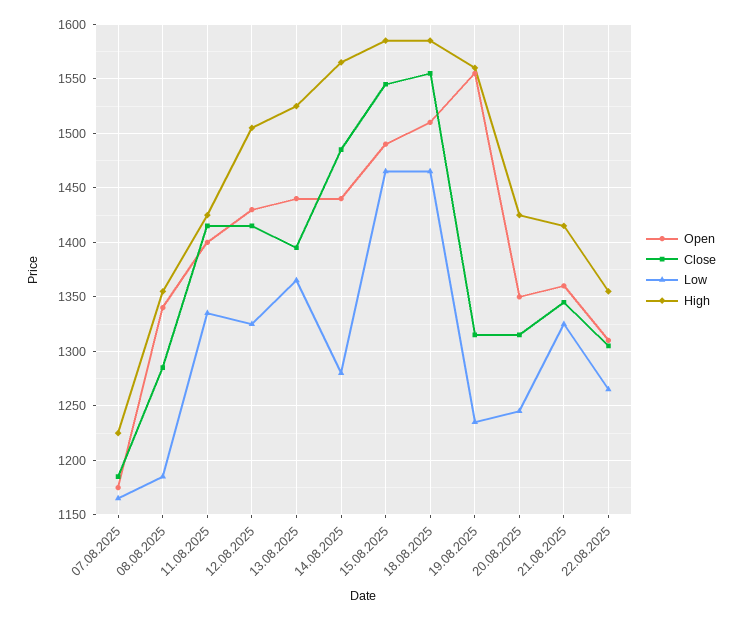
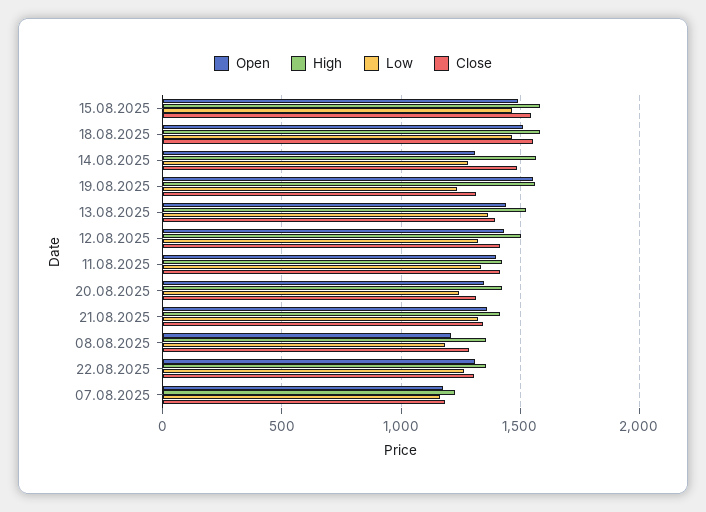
  {
    "Open": {
      "07.08.2025": 1180,
-     "08.08.2025": 1340,
+     "08.08.2025": 1200,
      "11.08.2025": 1400,
      "12.08.2025": 1430,
      "13.08.2025": 1440,
-     "14.08.2025": 1440,
+     "14.08.2025": 1300,
      "15.08.2025": 1490,
      "18.08.2025": 1510,
      "19.08.2025": 1560,
      "20.08.2025": 1350,
      "21.08.2025": 1360,
      "22.08.2025": 1310
    },
    "Close": {
      "07.08.2025": 1190,
      "08.08.2025": 1290,
      "11.08.2025": 1420,
      "12.08.2025": 1420,
      "13.08.2025": 1400,
      "14.08.2025": 1490,
      "15.08.2025": 1550,
      "18.08.2025": 1560,
      "19.08.2025": 1320,
      "20.08.2025": 1320,
      "21.08.2025": 1350,
      "22.08.2025": 1310
    },
    "Low": {
      "07.08.2025": 1170,
      "08.08.2025": 1190,
      "11.08.2025": 1340,
      "12.08.2025": 1330,
      "13.08.2025": 1370,
      "14.08.2025": 1280,
      "15.08.2025": 1470,
      "18.08.2025": 1470,
      "19.08.2025": 1240,
      "20.08.2025": 1250,
      "21.08.2025": 1330,
      "22.08.2025": 1270
    },
    "High": {
      "07.08.2025": 1230,
      "08.08.2025": 1360,
      "11.08.2025": 1430,
      "12.08.2025": 1510,
      "13.08.2025": 1530,
      "14.08.2025": 1570,
      "15.08.2025": 1590,
      "18.08.2025": 1590,
      "19.08.2025": 1560,
      "20.08.2025": 1430,
      "21.08.2025": 1420,
      "22.08.2025": 1360
    }
  }

